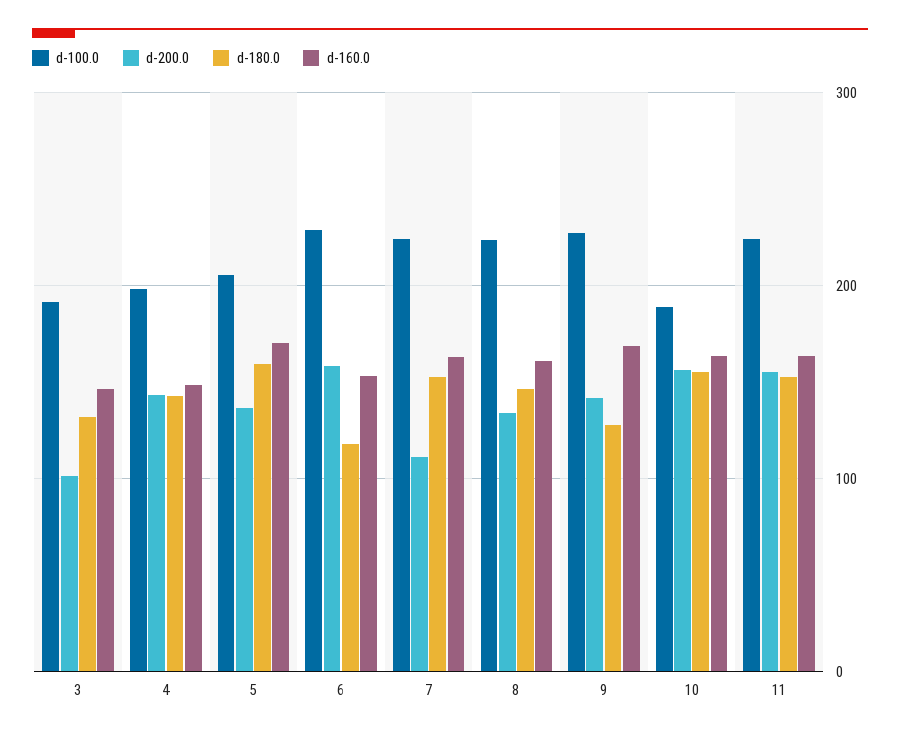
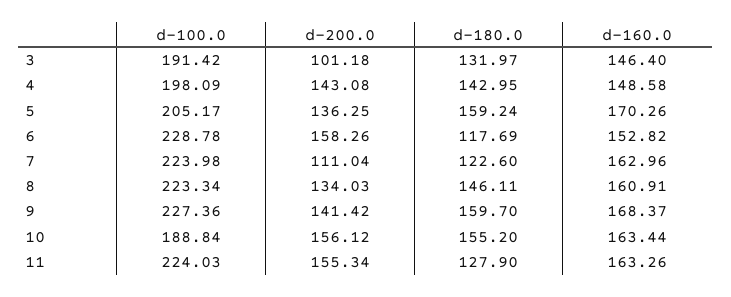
  {
    "d-100.0": {
      "3": 191.42,
      "4": 198.09,
      "5": 205.17,
      "6": 228.78,
      "7": 223.98,
      "8": 223.34,
      "9": 227.36,
      "10": 188.84,
      "11": 224.03
    },
    "d-200.0": {
      "3": 101.18,
      "4": 143.08,
      "5": 136.25,
      "6": 158.26,
      "7": 111.04,
      "8": 134.03,
      "9": 141.42,
      "10": 156.12,
      "11": 155.34
    },
    "d-180.0": {
      "3": 131.97,
      "4": 142.95,
      "5": 159.24,
      "6": 117.69,
-     "7": 150,
+     "7": 122.6,
      "8": 146.11,
-     "9": 130,
+     "9": 159.7,
      "10": 155.2,
-     "11": 150
+     "11": 127.9
    },
    "d-160.0": {
      "3": 146.4,
      "4": 148.58,
      "5": 170.26,
      "6": 152.82,
      "7": 162.96,
      "8": 160.91,
      "9": 168.37,
      "10": 163.44,
      "11": 163.26
    }
  }

